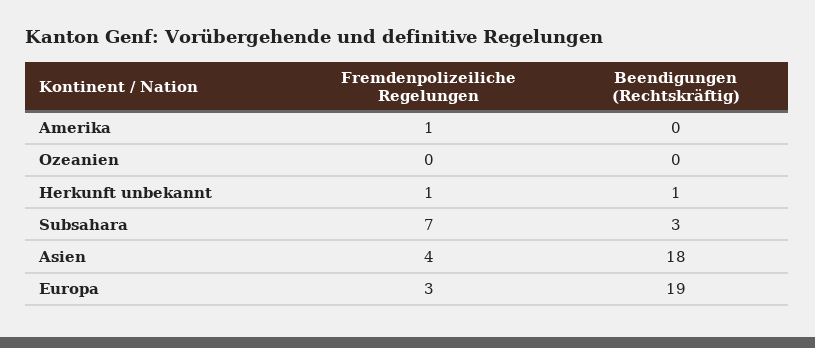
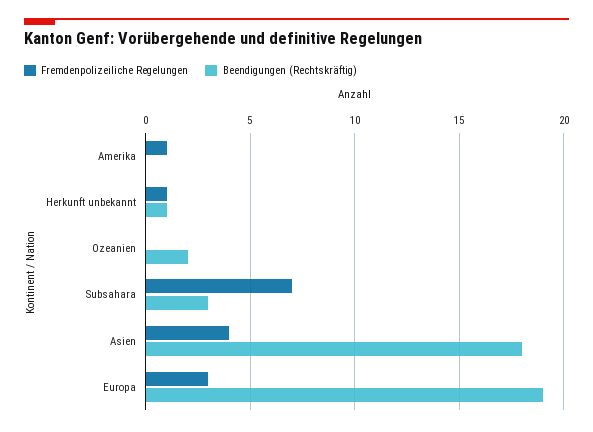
  {
    "Fremdenpolizeiliche Regelungen": {
      "Amerika": 1,
      "Ozeanien": 0,
      "Herkunft unbekannt": 1,
      "Subsahara": 7,
      "Asien": 4,
      "Europa": 3
    },
    "Beendigungen (Rechtskräftig)": {
      "Amerika": 0,
-     "Ozeanien": 0,
+     "Ozeanien": 2,
      "Herkunft unbekannt": 1,
      "Subsahara": 3,
      "Asien": 18,
      "Europa": 19
    }
  }

